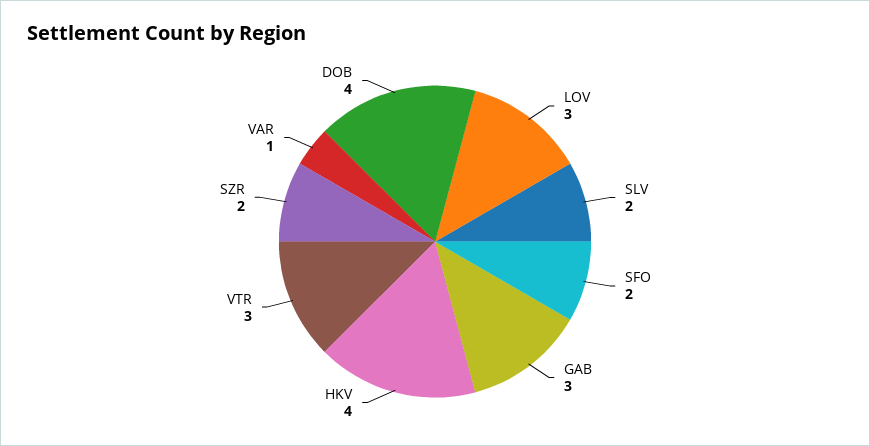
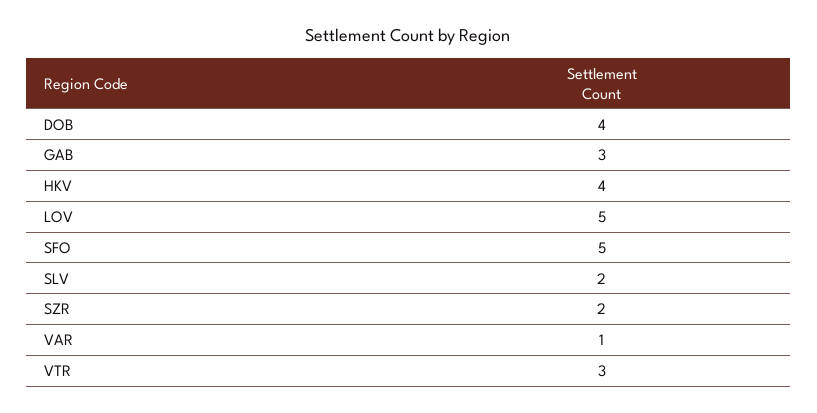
  {
-   "LOV": 3,
+   "LOV": 5,
    "SLV": 2,
-   "SFO": 2,
+   "SFO": 5,
    "GAB": 3,
    "HKV": 4,
    "VTR": 3,
    "SZR": 2,
    "VAR": 1,
    "DOB": 4
  }

